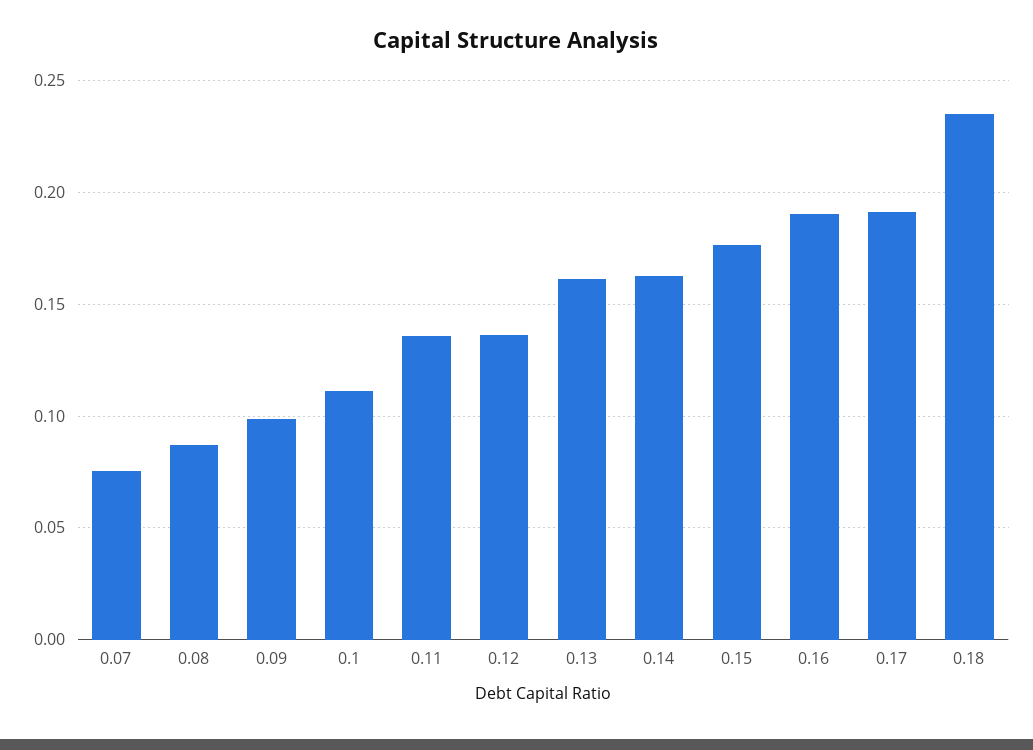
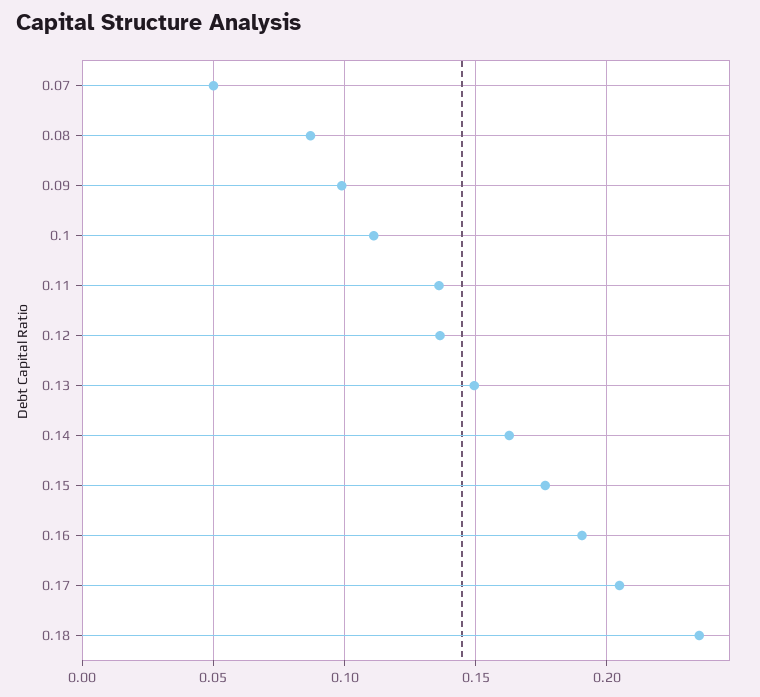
  {
-   "0.07": 0.075,
+   "0.07": 0.05,
    "0.08": 0.085,
    "0.09": 0.1,
    "0.1": 0.11,
    "0.11": 0.135,
    "0.12": 0.135,
-   "0.13": 0.16,
+   "0.13": 0.15,
    "0.14": 0.165,
    "0.15": 0.175,
    "0.16": 0.19,
-   "0.17": 0.19,
+   "0.17": 0.205,
    "0.18": 0.235
  }

